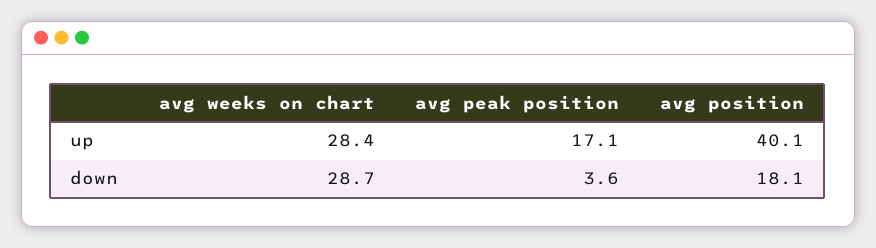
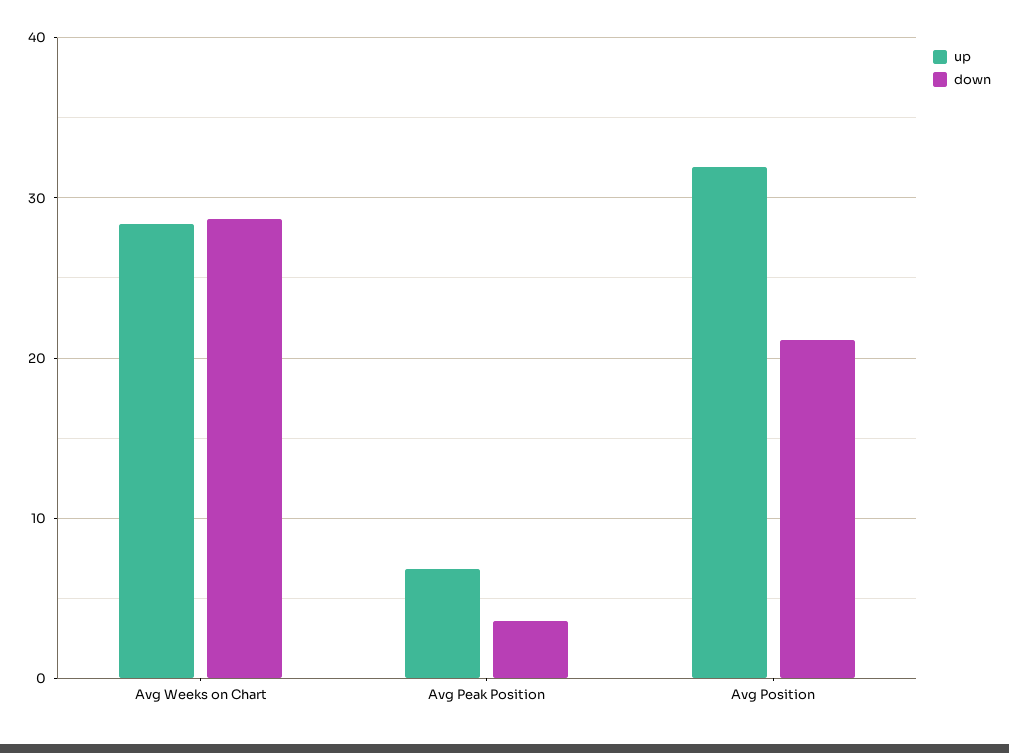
  {
    "up": {
      "avg weeks on chart": 28.4,
-     "avg peak position": 17.1,
+     "avg peak position": 7,
-     "avg position": 40.1
+     "avg position": 32
    },
    "down": {
      "avg weeks on chart": 28.7,
      "avg peak position": 3.6,
-     "avg position": 18.1
+     "avg position": 21
    }
  }

